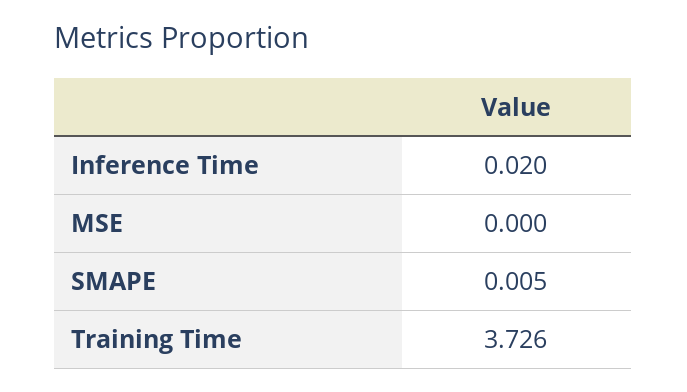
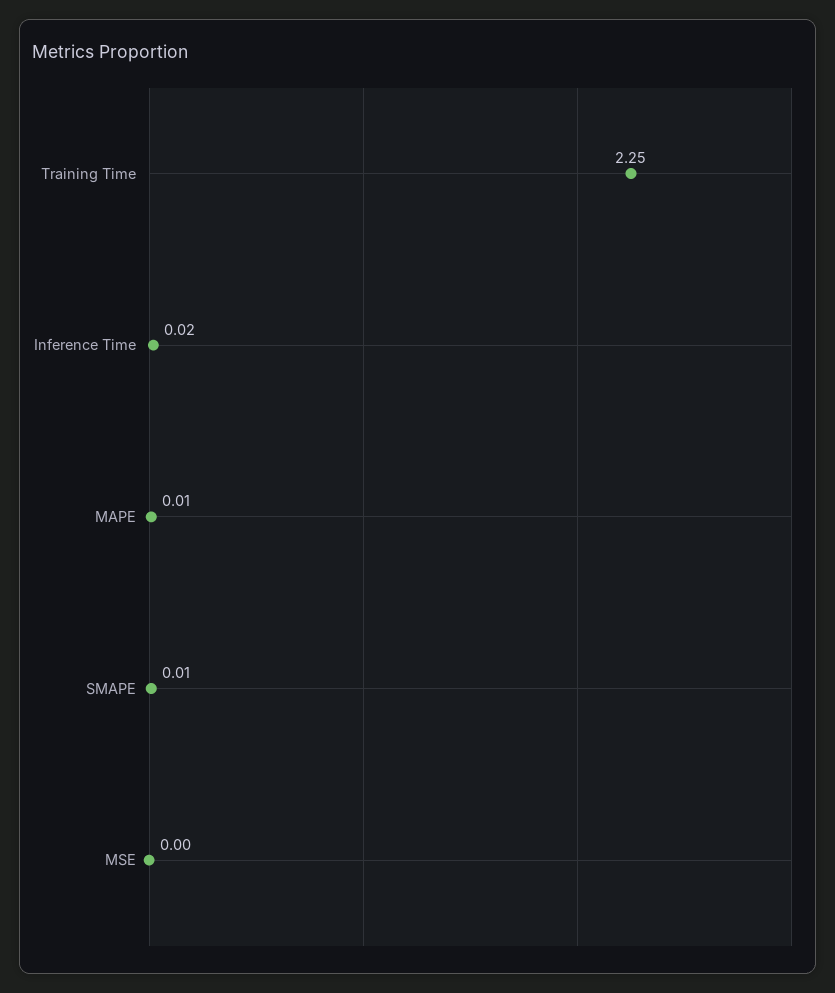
  {
    "Inference Time": 0.02,
    "MSE": 0,
    "SMAPE": 0.005,
-   "Training Time": 3.726
+   "Training Time": 2.25,
+   "MAPE": 0.01
  }

